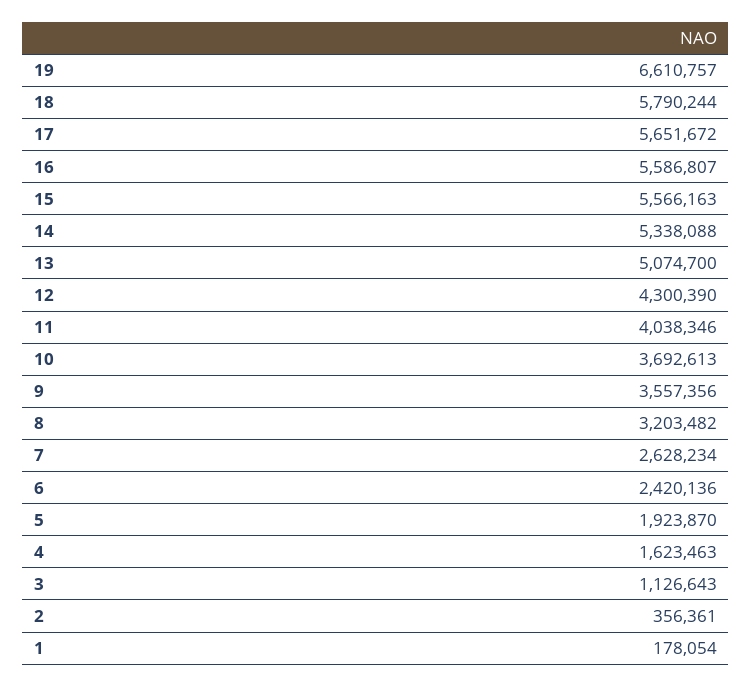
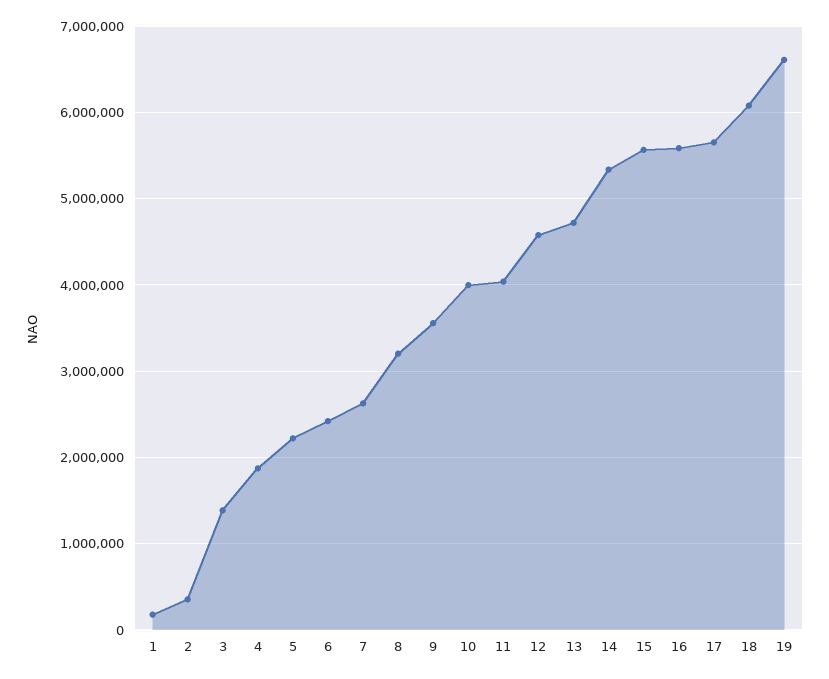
  {
    "19": 6610757,
-   "18": 5790244,
+   "18": 6100000,
    "17": 5651672,
    "16": 5586807,
    "15": 5566163,
    "14": 5338088,
-   "13": 5074700,
+   "13": 4700000,
-   "12": 4300390,
+   "12": 4600000,
    "11": 4038346,
-   "10": 3692613,
+   "10": 4000000,
    "9": 3557356,
    "8": 3203482,
    "7": 2628234,
    "6": 2420136,
-   "5": 1923870,
+   "5": 2200000,
-   "4": 1623463,
+   "4": 1900000,
-   "3": 1126643,
+   "3": 1400000,
    "2": 356361,
    "1": 178054
  }

